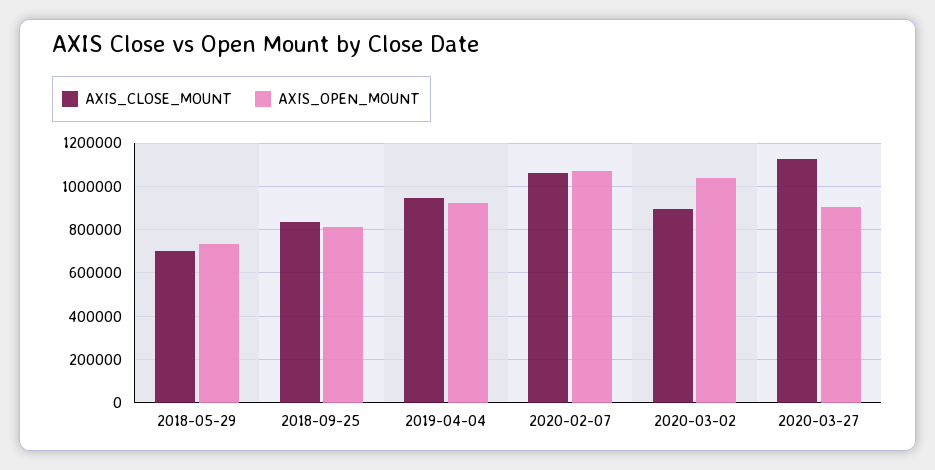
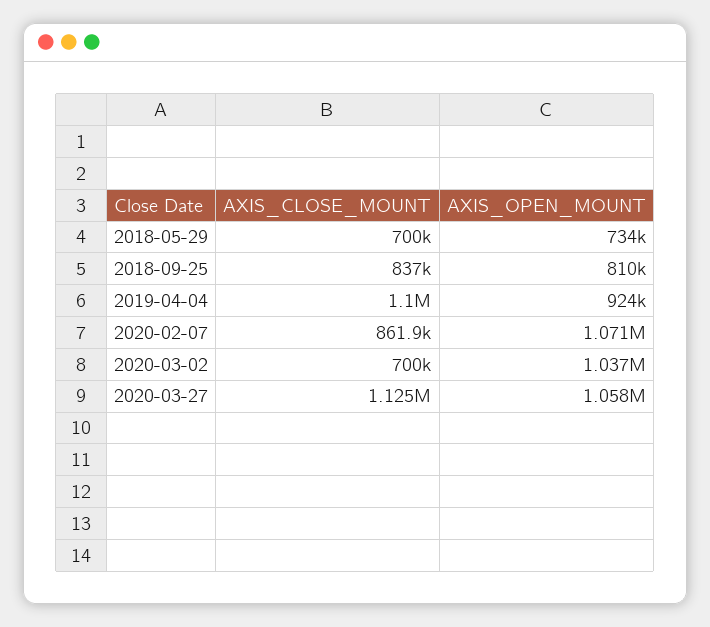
  {
    "AXIS_CLOSE_MOUNT": {
      "2018-05-29": 700000,
      "2018-09-25": 837000,
-     "2019-04-04": 950000,
+     "2019-04-04": 1100000,
-     "2020-02-07": 1050000,
+     "2020-02-07": 861900,
-     "2020-03-02": 900000,
+     "2020-03-02": 700000,
      "2020-03-27": 1125000
    },
    "AXIS_OPEN_MOUNT": {
      "2018-05-29": 734000,
      "2018-09-25": 810000,
      "2019-04-04": 924000,
      "2020-02-07": 1071000,
      "2020-03-02": 1037000,
-     "2020-03-27": 900000
+     "2020-03-27": 1058000
    }
  }

